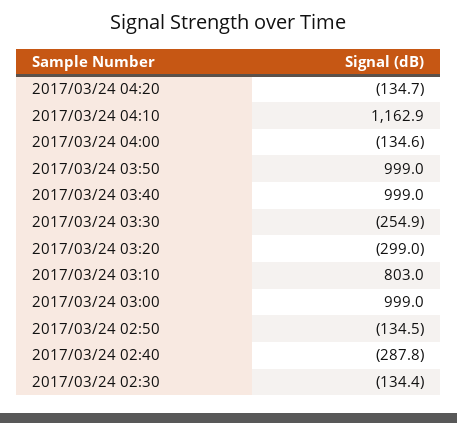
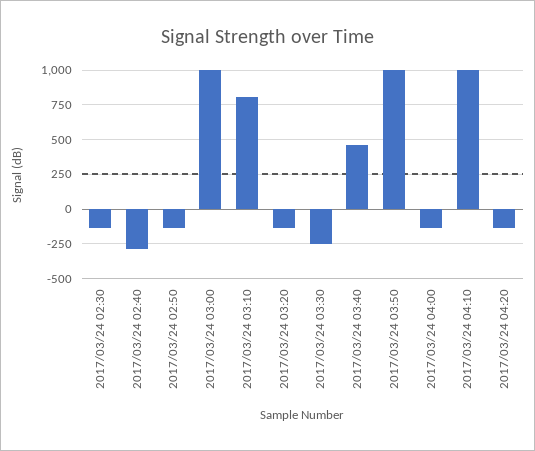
  {
    "2017/03/24 04:20": -134.7,
-   "2017/03/24 04:10": 1162.9,
+   "2017/03/24 04:10": 1000,
    "2017/03/24 04:00": -134.6,
    "2017/03/24 03:50": 999,
-   "2017/03/24 03:40": 999,
+   "2017/03/24 03:40": 450,
    "2017/03/24 03:30": -254.9,
-   "2017/03/24 03:20": -299,
+   "2017/03/24 03:20": -150,
    "2017/03/24 03:10": 803,
    "2017/03/24 03:00": 999,
    "2017/03/24 02:50": -134.5,
    "2017/03/24 02:40": -287.8,
    "2017/03/24 02:30": -134.4
  }

